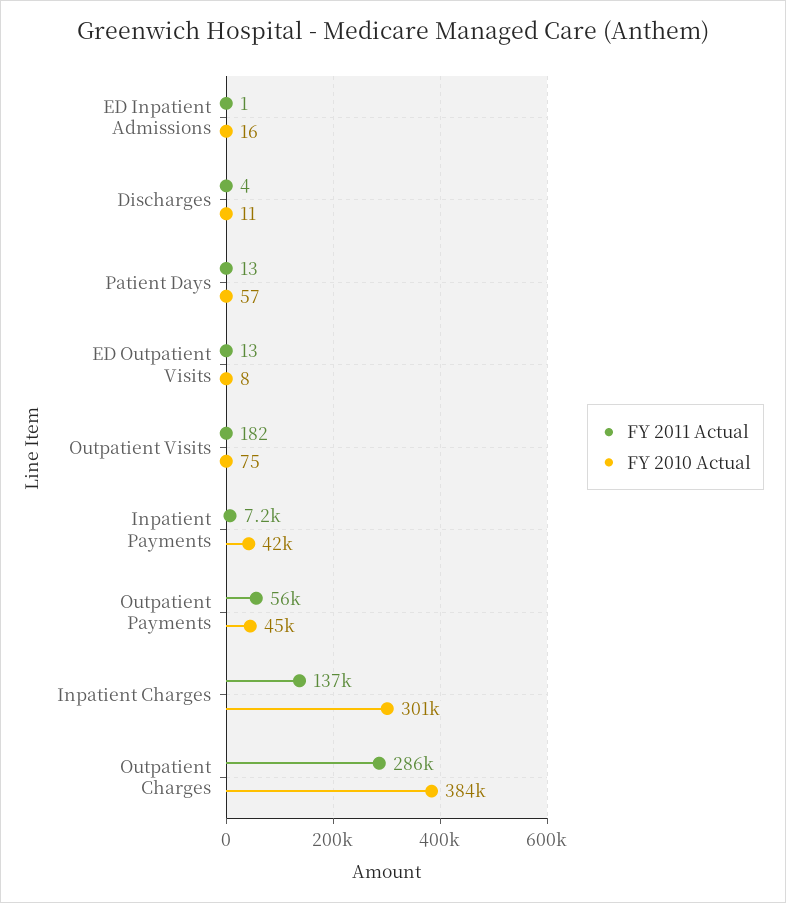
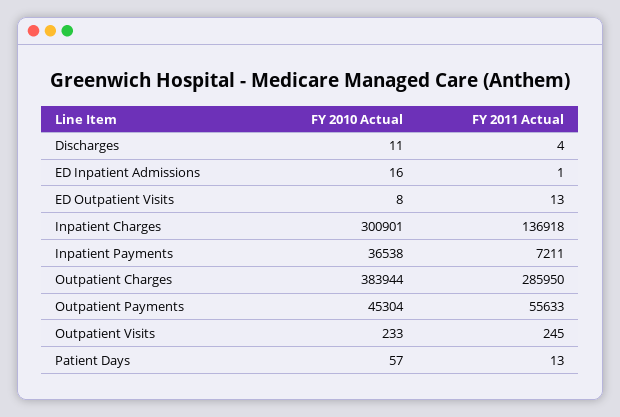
  {
    "FY 2011 Actual": {
      "ED Inpatient Admissions": 1,
      "Discharges": 4,
      "Patient Days": 13,
      "ED Outpatient Visits": 13,
-     "Outpatient Visits": 182,
+     "Outpatient Visits": 245,
      "Inpatient Payments": 7211,
      "Outpatient Payments": 55633,
      "Inpatient Charges": 136918,
      "Outpatient Charges": 285950
    },
    "FY 2010 Actual": {
      "ED Inpatient Admissions": 16,
      "Discharges": 11,
      "Patient Days": 57,
      "ED Outpatient Visits": 8,
-     "Outpatient Visits": 75,
+     "Outpatient Visits": 233,
-     "Inpatient Payments": 42000,
+     "Inpatient Payments": 36538,
      "Outpatient Payments": 45304,
      "Inpatient Charges": 300901,
      "Outpatient Charges": 383944
    }
  }

